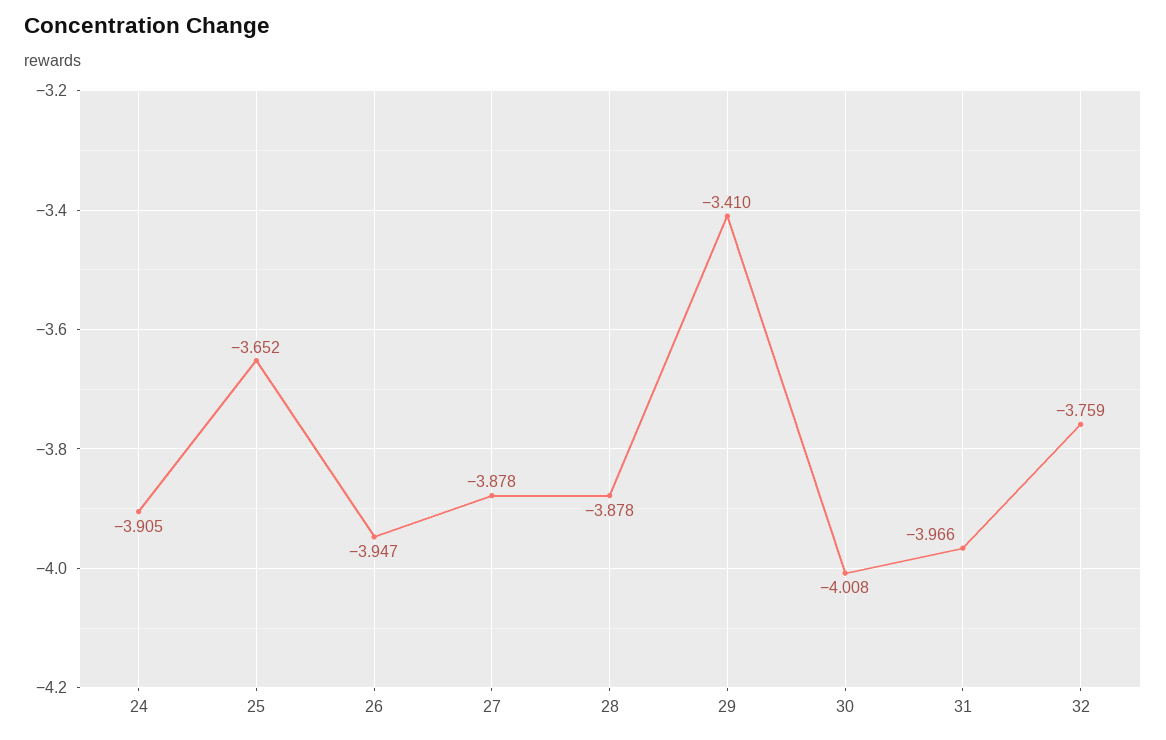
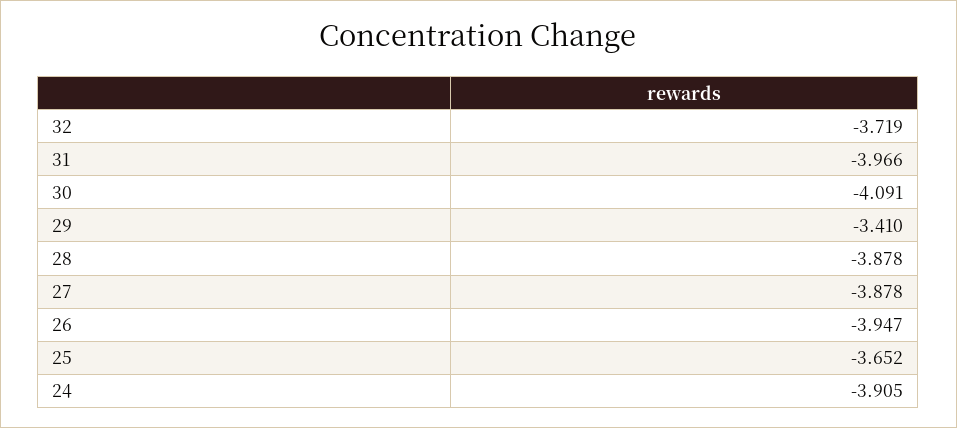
  {
    "24": -3.905,
    "25": -3.652,
    "26": -3.947,
    "27": -3.878,
    "28": -3.878,
    "29": -3.41,
-   "30": -4.008,
+   "30": -4.091,
    "31": -3.966,
-   "32": -3.759
+   "32": -3.719
  }

